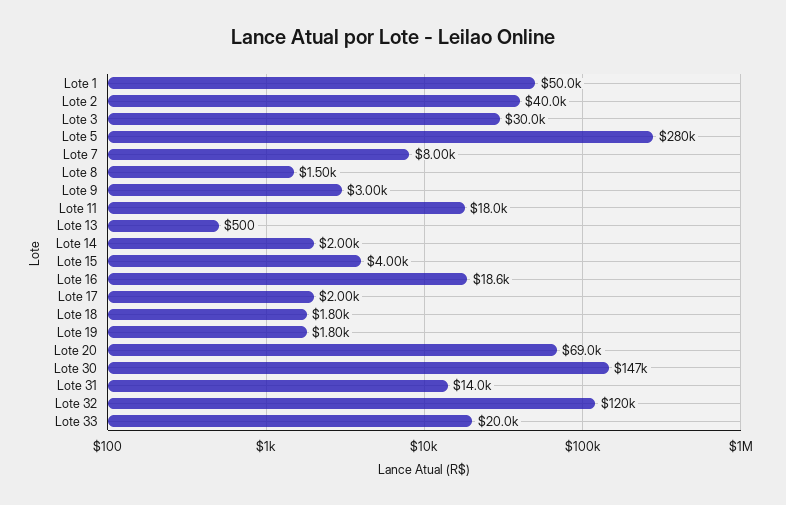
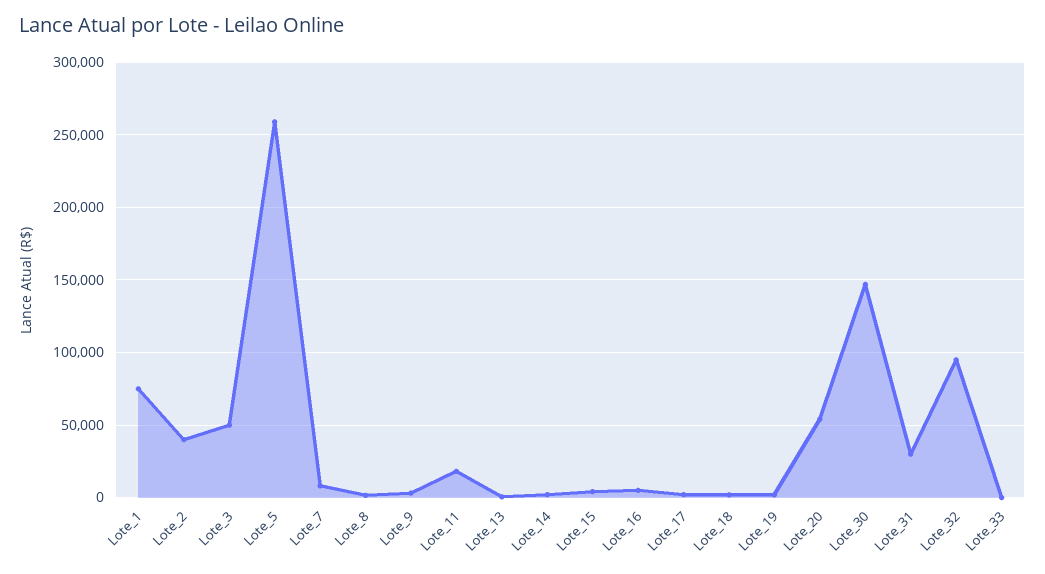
  {
-   "Lote 1": 50000,
+   "Lote 1": 75000,
    "Lote 2": 40000,
-   "Lote 3": 30000,
+   "Lote 3": 50000,
-   "Lote 5": 280000,
+   "Lote 5": 260000,
    "Lote 7": 8000,
    "Lote 8": 1500,
    "Lote 9": 3000,
    "Lote 11": 18000,
    "Lote 13": 500,
    "Lote 14": 2000,
    "Lote 15": 4000,
-   "Lote 16": 18600,
+   "Lote 16": 5000,
    "Lote 17": 2000,
    "Lote 18": 1800,
    "Lote 19": 1800,
-   "Lote 20": 69000,
+   "Lote 20": 55000,
    "Lote 30": 147000,
-   "Lote 31": 14000,
+   "Lote 31": 30000,
-   "Lote 32": 120000,
+   "Lote 32": 95000,
-   "Lote 33": 20000
+   "Lote 33": 0
  }

